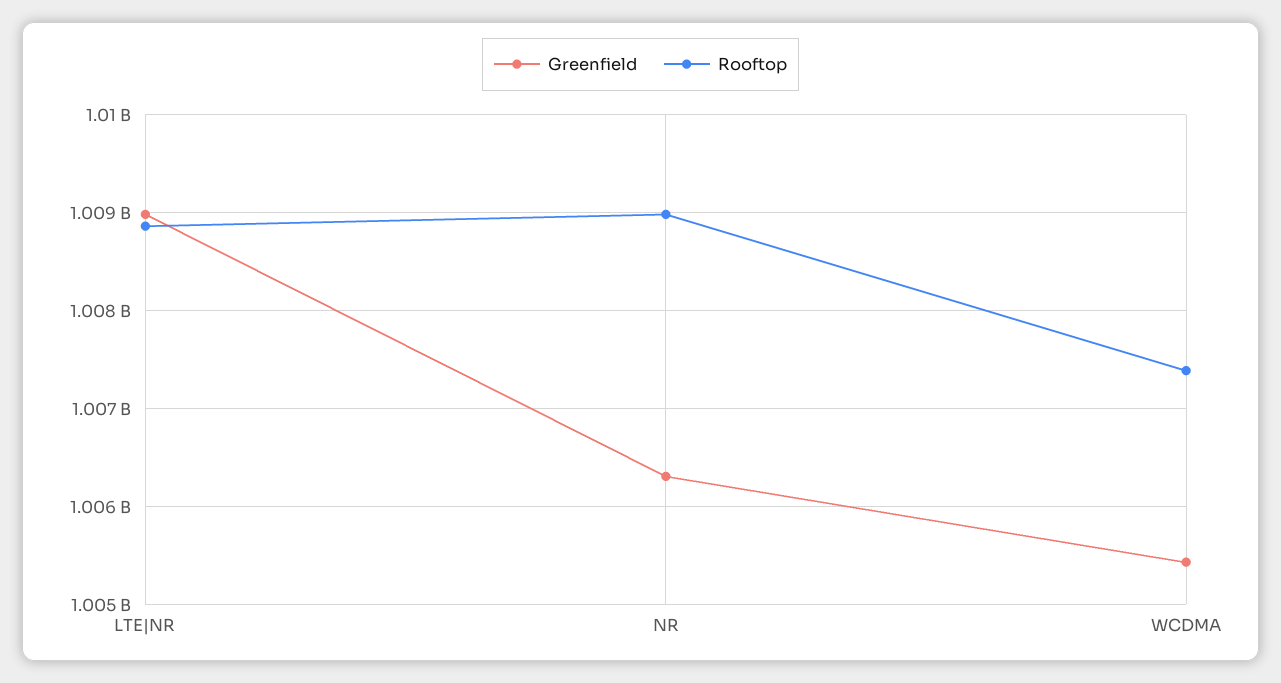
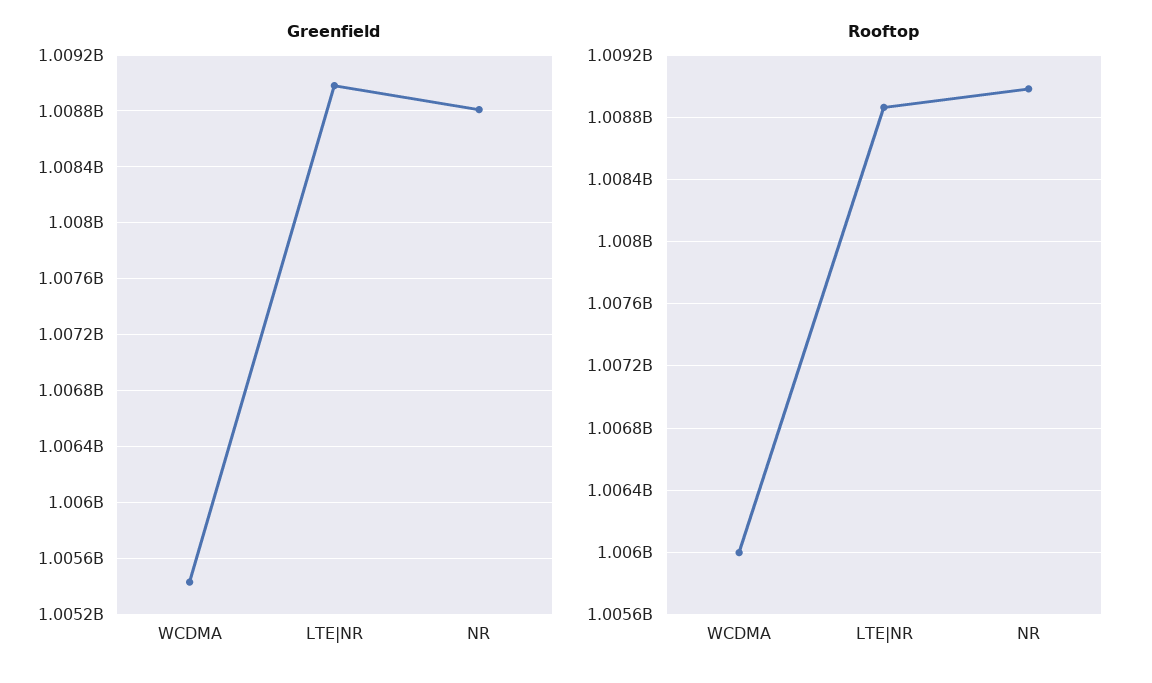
  {
    "Greenfield": {
      "LTE|NR": 1009000000,
-     "NR": 1006300000,
+     "NR": 1008800000,
      "WCDMA": 1005450000
    },
    "Rooftop": {
      "LTE|NR": 1008850000,
      "NR": 1009000000,
-     "WCDMA": 1007400000
+     "WCDMA": 1006000000
    }
  }

